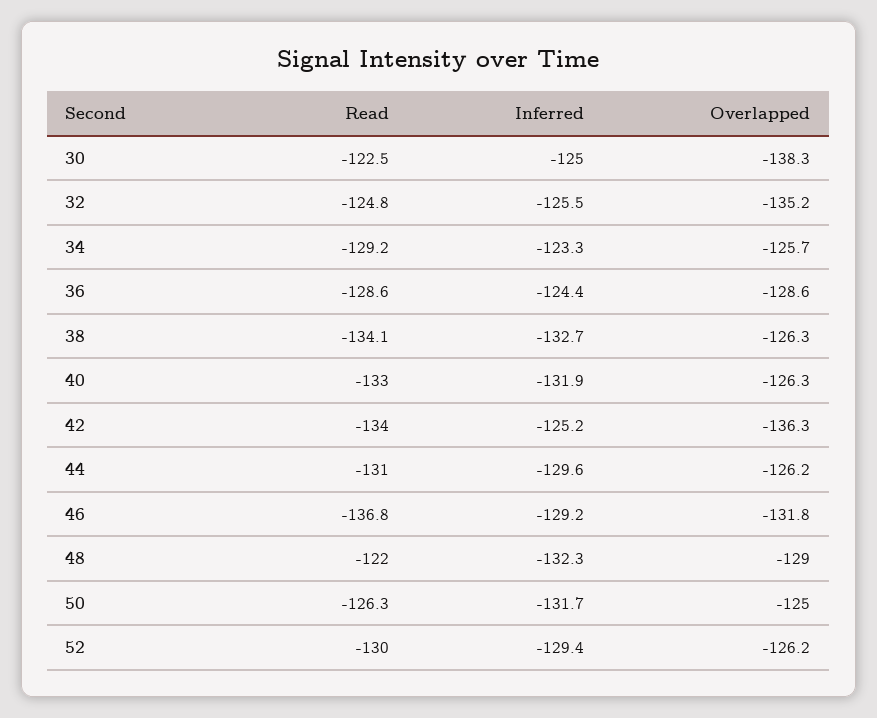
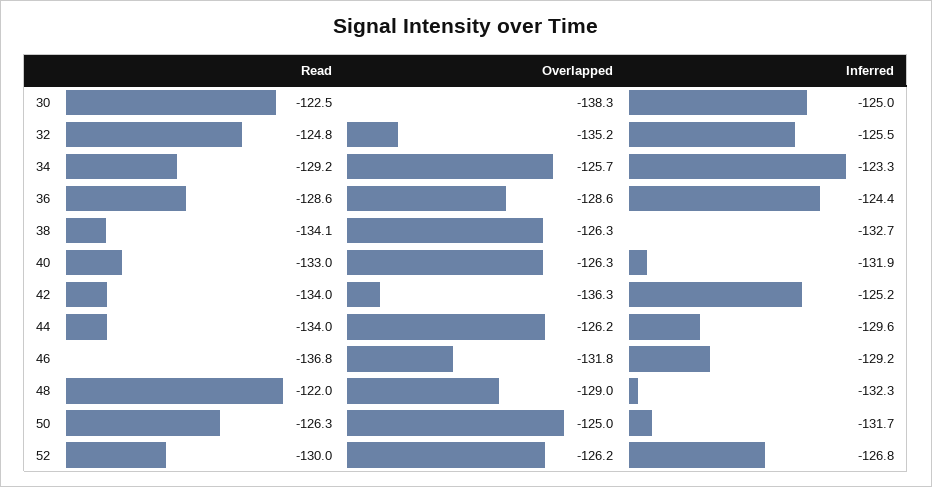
  {
    "Read": {
      "30": -122.5,
      "32": -124.8,
      "34": -129.2,
      "36": -128.6,
      "38": -134.1,
      "40": -133,
      "42": -134,
-     "44": -131,
+     "44": -134,
      "46": -136.8,
      "48": -122,
      "50": -126.3,
      "52": -130
    },
    "Inferred": {
      "30": -125,
      "32": -125.5,
      "34": -123.3,
      "36": -124.4,
      "38": -132.7,
      "40": -131.9,
      "42": -125.2,
      "44": -129.6,
      "46": -129.2,
      "48": -132.3,
      "50": -131.7,
-     "52": -129.4
+     "52": -126.8
    },
    "Overlapped": {
      "30": -138.3,
      "32": -135.2,
      "34": -125.7,
      "36": -128.6,
      "38": -126.3,
      "40": -126.3,
      "42": -136.3,
      "44": -126.2,
      "46": -131.8,
      "48": -129,
      "50": -125,
      "52": -126.2
    }
  }

